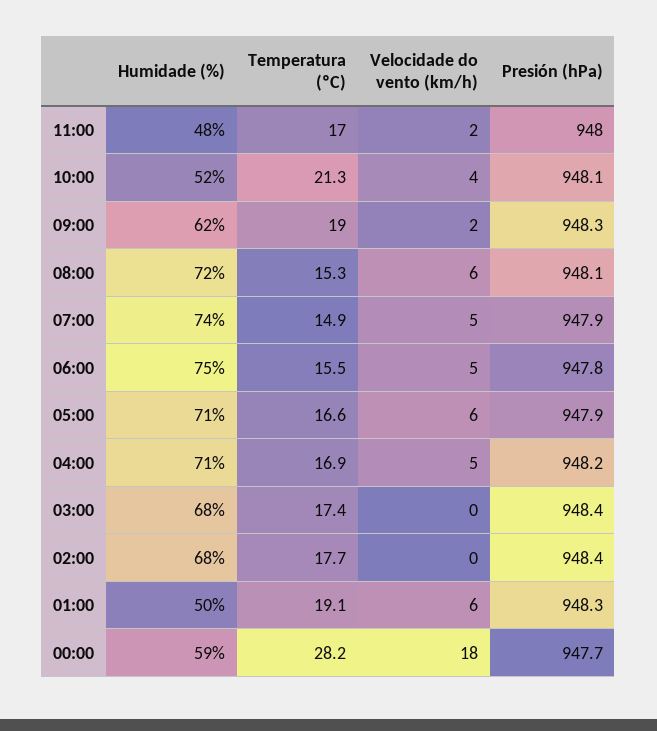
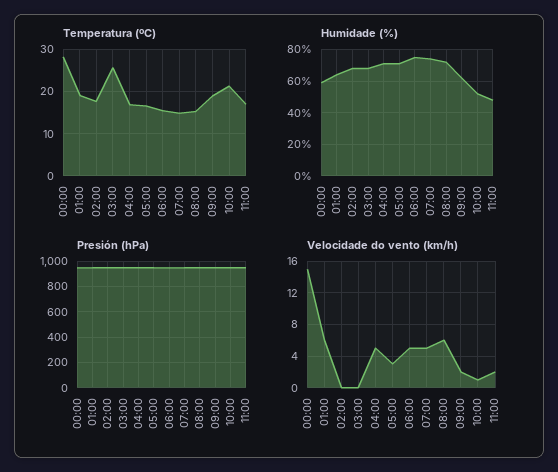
  {
    "Humidade (%)": {
      "11:00": 48,
      "10:00": 52,
      "09:00": 62,
      "08:00": 72,
      "07:00": 74,
      "06:00": 75,
      "05:00": 71,
      "04:00": 71,
      "03:00": 68,
      "02:00": 68,
-     "01:00": 50,
+     "01:00": 65,
      "00:00": 59
    },
    "Temperatura (ºC)": {
      "11:00": 17,
      "10:00": 21.3,
      "09:00": 19,
      "08:00": 15.3,
      "07:00": 14.9,
      "06:00": 15.5,
      "05:00": 16.6,
      "04:00": 16.9,
-     "03:00": 17.4,
+     "03:00": 26,
      "02:00": 17.7,
      "01:00": 19.1,
      "00:00": 28.2
    },
    "Velocidade do vento (km/h)": {
      "11:00": 2,
-     "10:00": 4,
+     "10:00": 1,
      "09:00": 2,
      "08:00": 6,
      "07:00": 5,
      "06:00": 5,
-     "05:00": 6,
+     "05:00": 3,
      "04:00": 5,
      "03:00": 0,
      "02:00": 0,
      "01:00": 6,
-     "00:00": 18
+     "00:00": 15
    },
    "Presión (hPa)": {
      "11:00": 948,
      "10:00": 948.1,
      "09:00": 948.3,
      "08:00": 948.1,
      "07:00": 947.9,
      "06:00": 947.8,
      "05:00": 947.9,
      "04:00": 948.2,
      "03:00": 948.4,
      "02:00": 948.4,
      "01:00": 948.3,
      "00:00": 947.7
    }
  }

